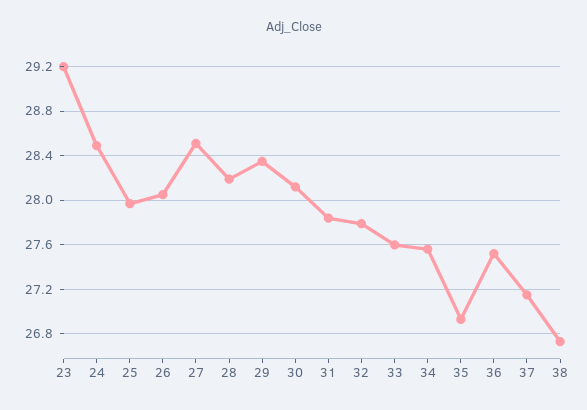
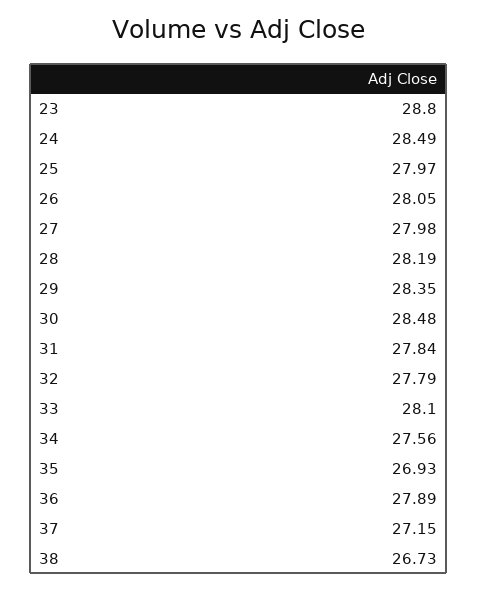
  {
-   "23": 29.2,
+   "23": 28.8,
    "24": 28.49,
    "25": 27.97,
    "26": 28.05,
-   "27": 28.5,
+   "27": 27.98,
    "28": 28.19,
    "29": 28.35,
-   "30": 28.1,
+   "30": 28.48,
    "31": 27.84,
    "32": 27.79,
-   "33": 27.6,
+   "33": 28.1,
    "34": 27.56,
    "35": 26.93,
-   "36": 27.5,
+   "36": 27.89,
    "37": 27.15,
    "38": 26.73
  }

